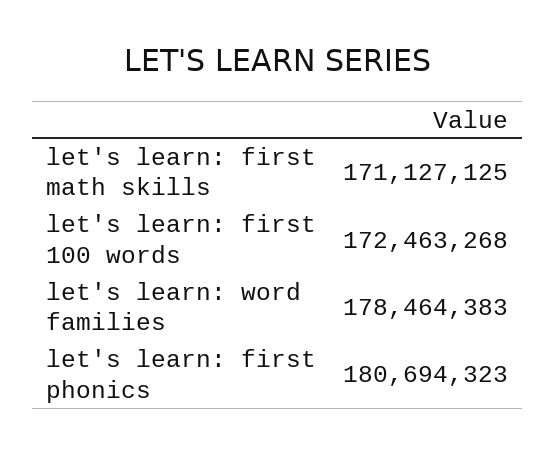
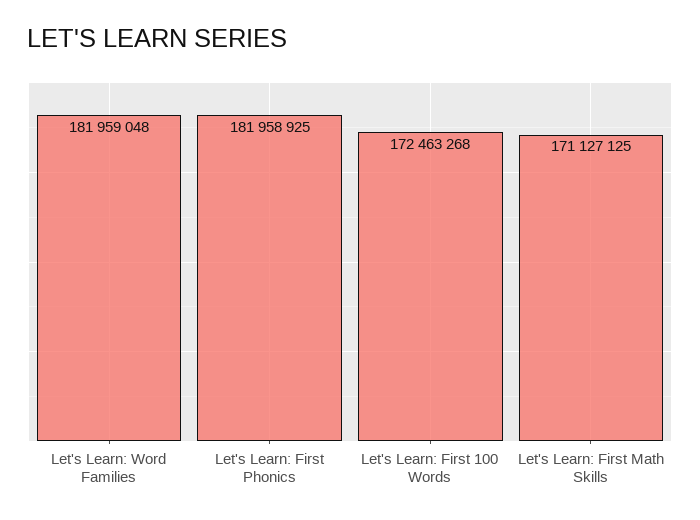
  {
    "let's learn: first math skills": 171127125,
    "let's learn: first 100 words": 172463268,
-   "let's learn: word families": 178464383,
+   "let's learn: word families": 181959048,
-   "let's learn: first phonics": 180694323
+   "let's learn: first phonics": 181958925
  }

